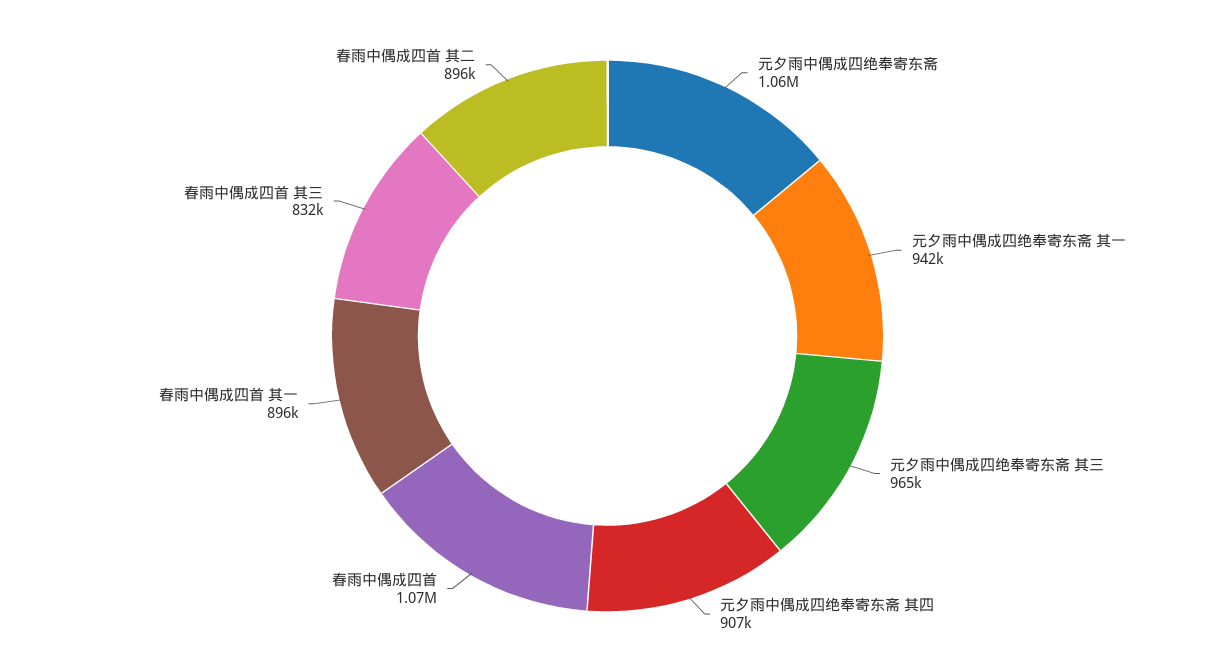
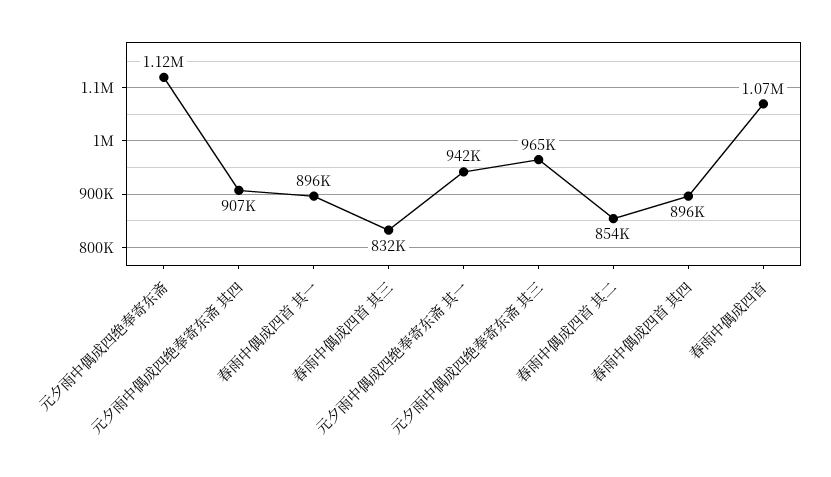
  {
-   "元夕雨中偶成四绝奉寄东斋": 1060000,
+   "元夕雨中偶成四绝奉寄东斋": 1120000,
    "元夕雨中偶成四绝奉寄东斋 其一": 942000,
    "元夕雨中偶成四绝奉寄东斋 其三": 965000,
    "元夕雨中偶成四绝奉寄东斋 其四": 907000,
    "春雨中偶成四首": 1070000,
    "春雨中偶成四首 其一": 896000,
    "春雨中偶成四首 其三": 832000,
-   "春雨中偶成四首 其二": 896000
+   "春雨中偶成四首 其二": 854000,
+   "春雨中偶成四首 其四": 896000
  }

